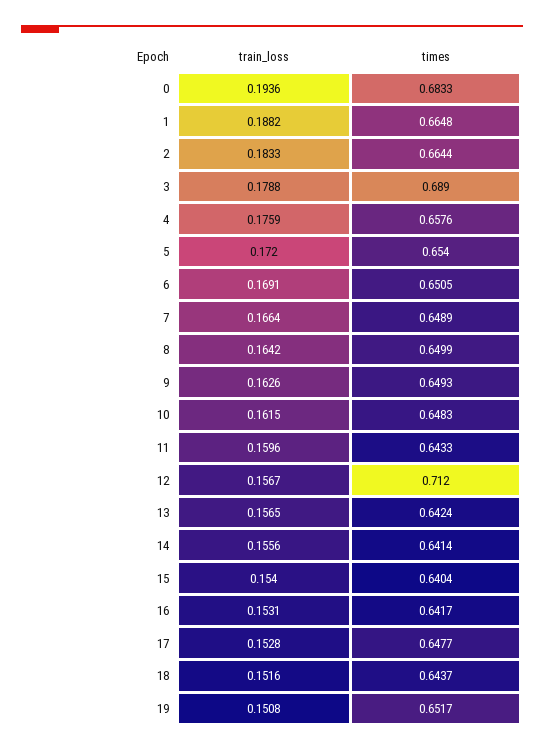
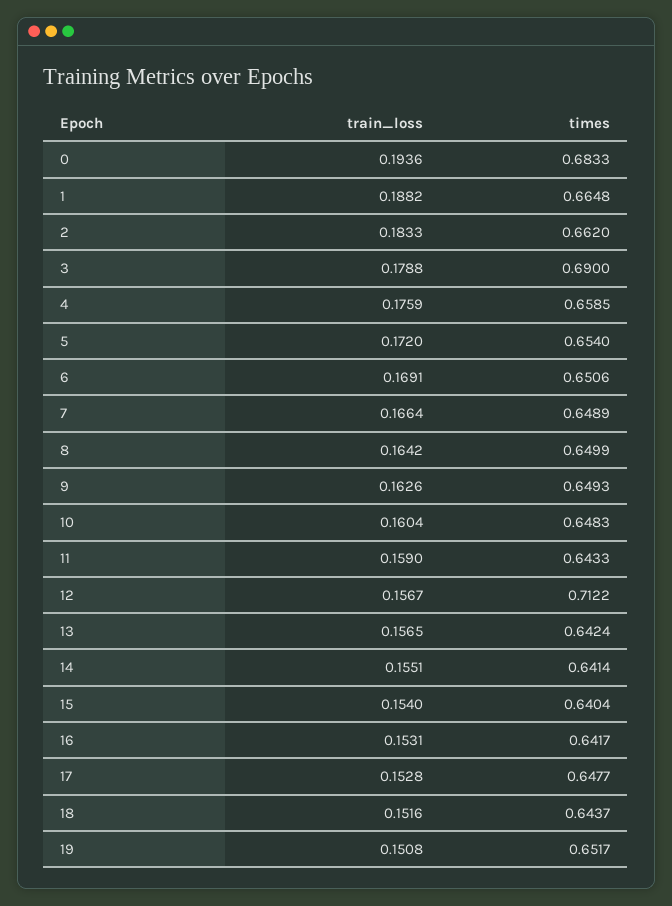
  {
    "train_loss": {
      "0": 0.1936,
      "1": 0.1882,
      "2": 0.1833,
      "3": 0.1788,
      "4": 0.1759,
      "5": 0.172,
      "6": 0.1691,
      "7": 0.1664,
      "8": 0.1642,
      "9": 0.1626,
-     "10": 0.1615,
+     "10": 0.1604,
-     "11": 0.1596,
+     "11": 0.159,
      "12": 0.1567,
      "13": 0.1565,
-     "14": 0.1556,
+     "14": 0.1551,
      "15": 0.154,
      "16": 0.1531,
      "17": 0.1528,
      "18": 0.1516,
      "19": 0.1508
    },
    "times": {
      "0": 0.6833,
      "1": 0.6648,
-     "2": 0.6644,
+     "2": 0.662,
-     "3": 0.689,
+     "3": 0.69,
-     "4": 0.6576,
+     "4": 0.6585,
      "5": 0.654,
-     "6": 0.6505,
+     "6": 0.6506,
      "7": 0.6489,
      "8": 0.6499,
      "9": 0.6493,
      "10": 0.6483,
      "11": 0.6433,
-     "12": 0.712,
+     "12": 0.7122,
      "13": 0.6424,
      "14": 0.6414,
      "15": 0.6404,
      "16": 0.6417,
      "17": 0.6477,
      "18": 0.6437,
      "19": 0.6517
    }
  }

